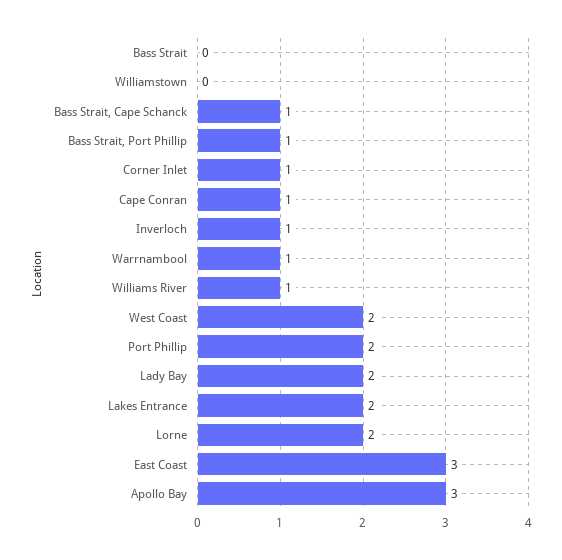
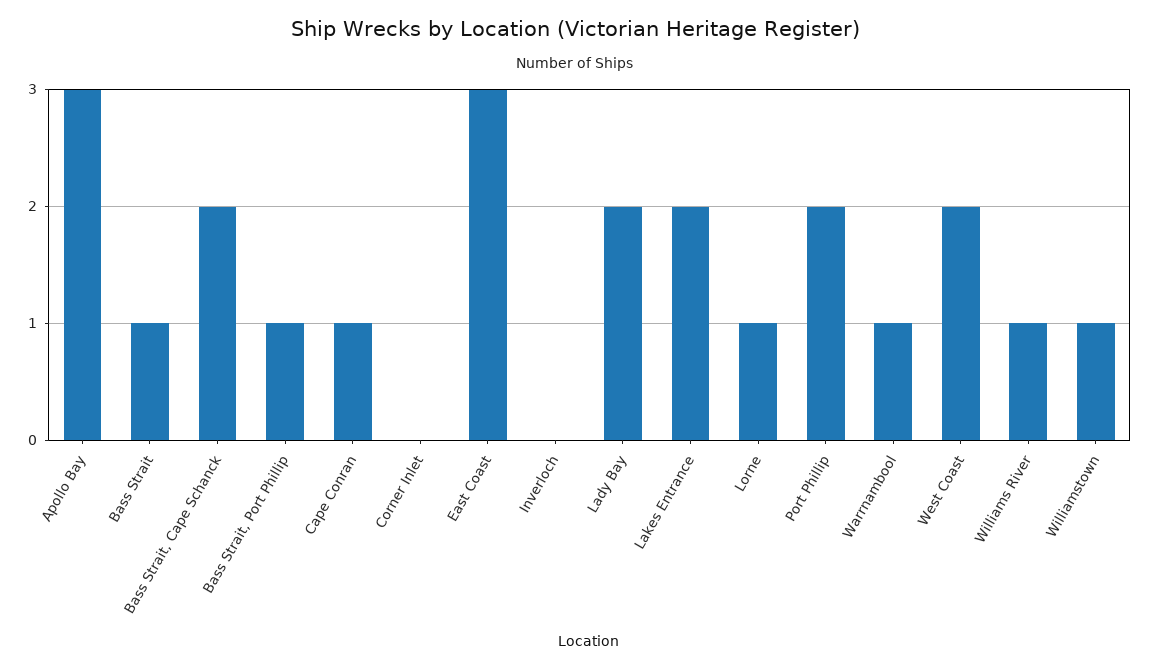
  {
-   "Bass Strait": 0,
+   "Bass Strait": 1,
-   "Williamstown": 0,
+   "Williamstown": 1,
-   "Bass Strait, Cape Schanck": 1,
+   "Bass Strait, Cape Schanck": 2,
    "Bass Strait, Port Phillip": 1,
-   "Corner Inlet": 1,
+   "Corner Inlet": 0,
    "Cape Conran": 1,
-   "Inverloch": 1,
+   "Inverloch": 0,
    "Warrnambool": 1,
    "Williams River": 1,
    "West Coast": 2,
    "Port Phillip": 2,
    "Lady Bay": 2,
    "Lakes Entrance": 2,
-   "Lorne": 2,
+   "Lorne": 1,
    "East Coast": 3,
    "Apollo Bay": 3
  }

